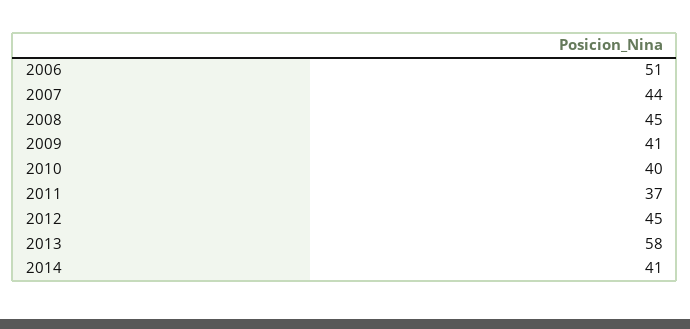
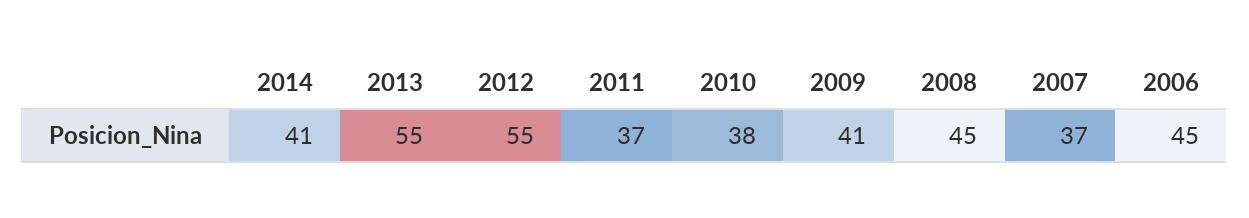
  {
-   "2006": 51,
+   "2006": 45,
-   "2007": 44,
+   "2007": 37,
    "2008": 45,
    "2009": 41,
-   "2010": 40,
+   "2010": 38,
    "2011": 37,
-   "2012": 45,
+   "2012": 55,
-   "2013": 58,
+   "2013": 55,
    "2014": 41
  }

